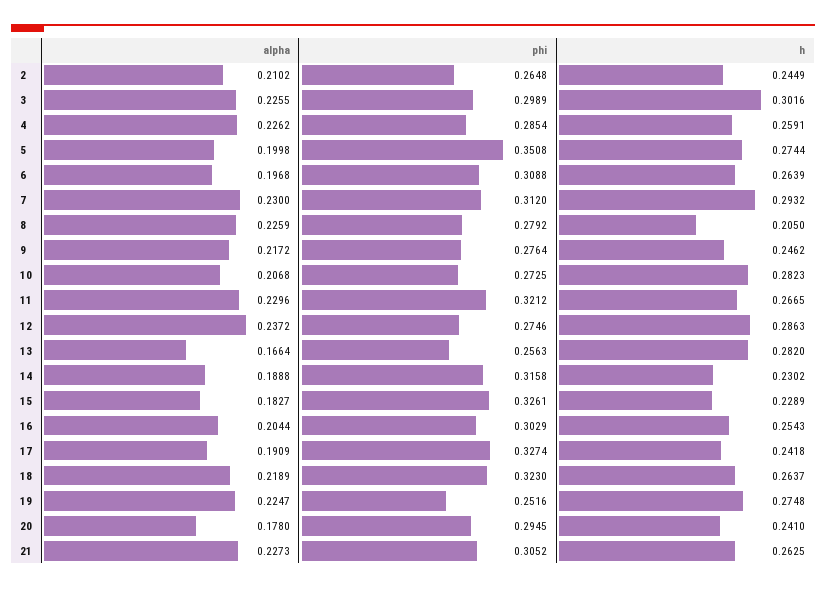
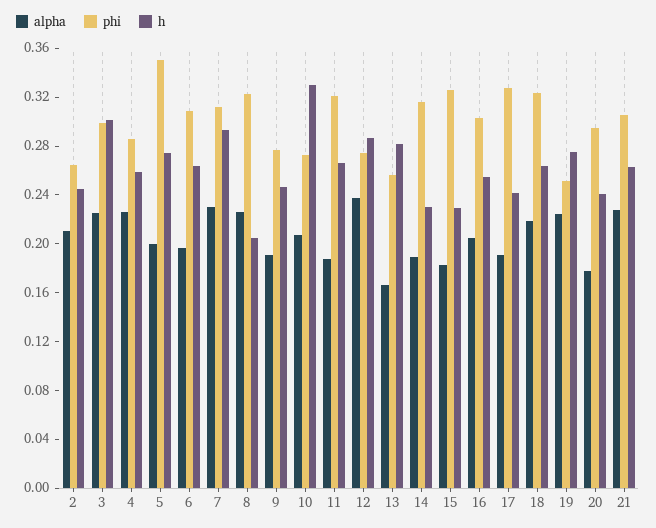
  {
    "alpha": {
      "2": 0.2102,
      "3": 0.2255,
      "4": 0.2262,
      "5": 0.1998,
      "6": 0.1968,
      "7": 0.23,
      "8": 0.2259,
-     "9": 0.2172,
+     "9": 0.19,
      "10": 0.2068,
-     "11": 0.2296,
+     "11": 0.19,
      "12": 0.2372,
      "13": 0.1664,
      "14": 0.1888,
      "15": 0.1827,
      "16": 0.2044,
      "17": 0.1909,
      "18": 0.2189,
      "19": 0.2247,
      "20": 0.178,
      "21": 0.2273
    },
    "phi": {
      "2": 0.2648,
      "3": 0.2989,
      "4": 0.2854,
      "5": 0.3508,
      "6": 0.3088,
      "7": 0.312,
-     "8": 0.2792,
+     "8": 0.32,
      "9": 0.2764,
      "10": 0.2725,
      "11": 0.3212,
      "12": 0.2746,
      "13": 0.2563,
      "14": 0.3158,
      "15": 0.3261,
      "16": 0.3029,
      "17": 0.3274,
      "18": 0.323,
      "19": 0.2516,
      "20": 0.2945,
      "21": 0.3052
    },
    "h": {
      "2": 0.2449,
      "3": 0.3016,
      "4": 0.2591,
      "5": 0.2744,
      "6": 0.2639,
      "7": 0.2932,
      "8": 0.205,
      "9": 0.2462,
-     "10": 0.2823,
+     "10": 0.33,
      "11": 0.2665,
      "12": 0.2863,
      "13": 0.282,
      "14": 0.2302,
      "15": 0.2289,
      "16": 0.2543,
      "17": 0.2418,
      "18": 0.2637,
      "19": 0.2748,
      "20": 0.241,
      "21": 0.2625
    }
  }

